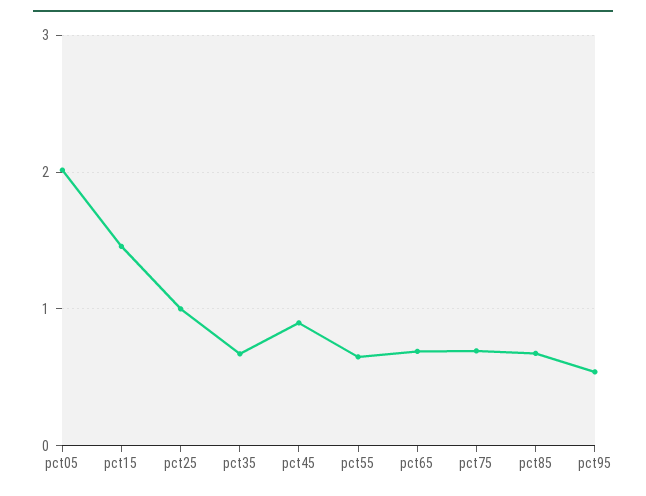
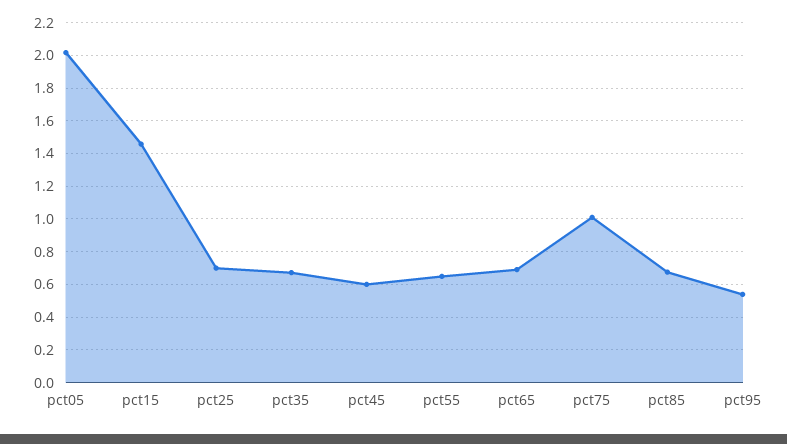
  {
    "pct05": 2,
    "pct15": 1.45,
-   "pct25": 1,
+   "pct25": 0.7,
    "pct35": 0.65,
-   "pct45": 0.9,
+   "pct45": 0.6,
    "pct55": 0.65,
    "pct65": 0.7,
-   "pct75": 0.7,
+   "pct75": 1,
    "pct85": 0.7,
    "pct95": 0.55
  }

